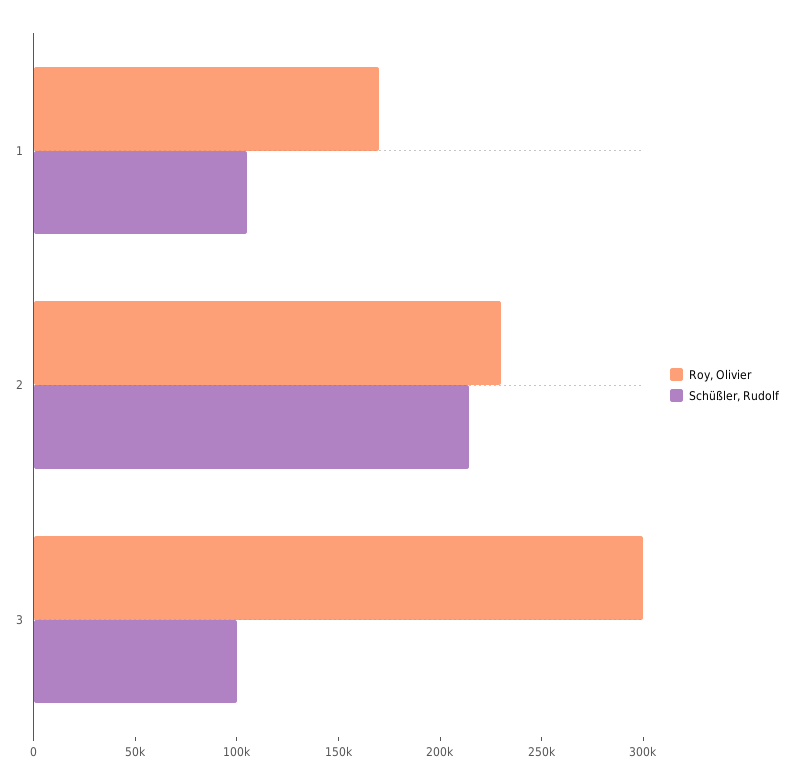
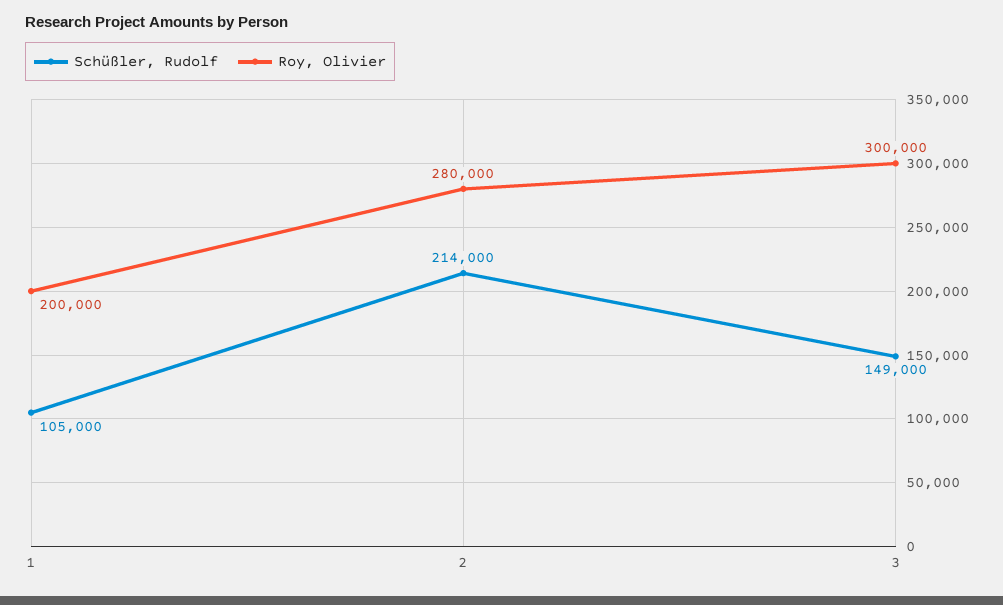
  {
    "Roy, Olivier": {
-     "1": 170000,
+     "1": 200000,
-     "2": 230000,
+     "2": 280000,
      "3": 300000
    },
    "Schüßler, Rudolf": {
      "1": 105000,
      "2": 214000,
-     "3": 100000
+     "3": 149000
    }
  }

